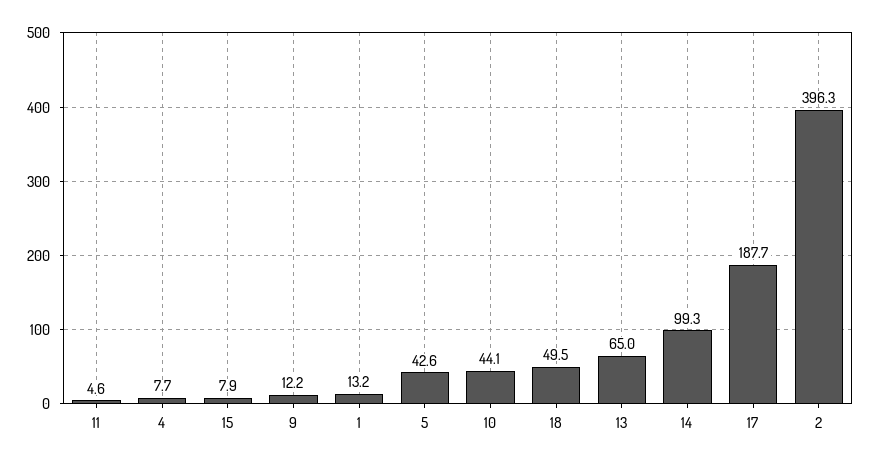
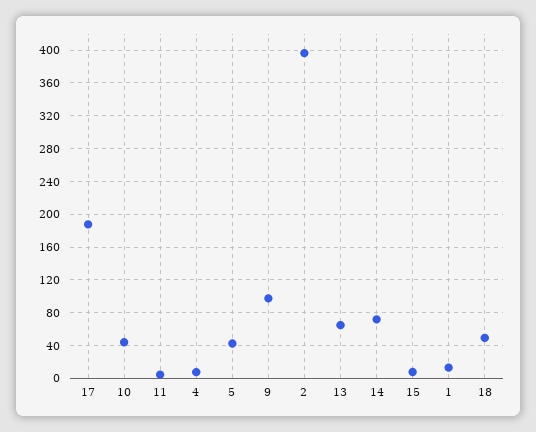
  {
    "11": 4.6,
    "4": 7.7,
    "15": 7.9,
-   "9": 12.2,
+   "9": 100,
    "1": 13.2,
    "5": 42.6,
    "10": 44.1,
    "18": 49.5,
    "13": 65,
-   "14": 99.3,
+   "14": 70,
    "17": 187.7,
    "2": 396.3
  }

